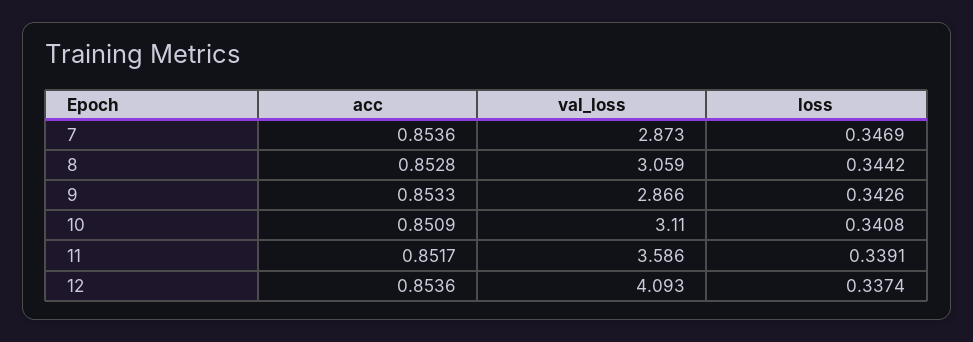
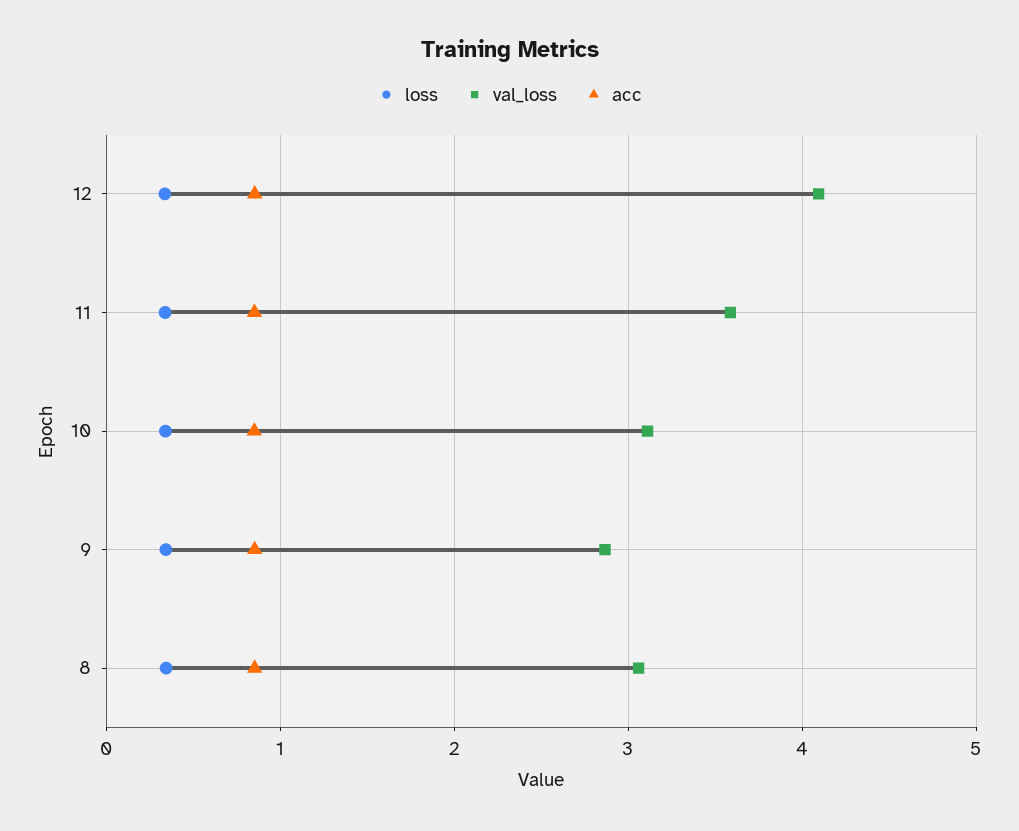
  {
    "acc": {
-     "7": 0.8536,
      "8": 0.8528,
      "9": 0.8533,
      "10": 0.8509,
      "11": 0.8517,
      "12": 0.8536
    },
    "val_loss": {
-     "7": 2.873,
      "8": 3.059,
      "9": 2.866,
      "10": 3.11,
      "11": 3.586,
      "12": 4.093
    },
    "loss": {
-     "7": 0.3469,
      "8": 0.3442,
      "9": 0.3426,
      "10": 0.3408,
      "11": 0.3391,
      "12": 0.3374
    }
  }

